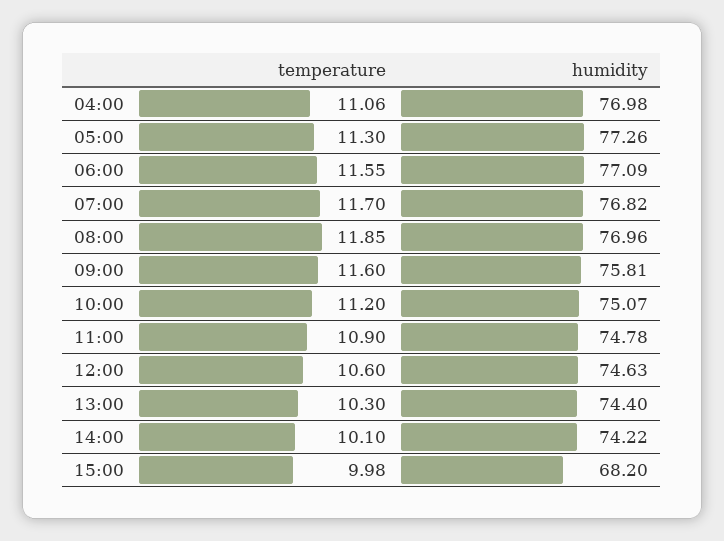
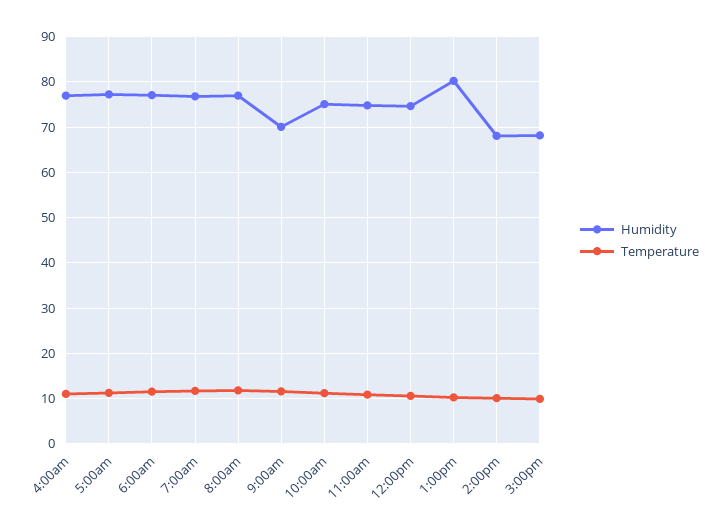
  {
    "temperature": {
      "04:00": 11.06,
      "05:00": 11.3,
      "06:00": 11.55,
      "07:00": 11.7,
      "08:00": 11.85,
      "09:00": 11.6,
      "10:00": 11.2,
      "11:00": 10.9,
      "12:00": 10.6,
      "13:00": 10.3,
      "14:00": 10.1,
      "15:00": 9.98
    },
    "humidity": {
      "04:00": 76.98,
      "05:00": 77.26,
      "06:00": 77.09,
      "07:00": 76.82,
      "08:00": 76.96,
-     "09:00": 75.81,
+     "09:00": 70,
      "10:00": 75.07,
      "11:00": 74.78,
      "12:00": 74.63,
-     "13:00": 74.4,
+     "13:00": 80,
-     "14:00": 74.22,
+     "14:00": 68,
      "15:00": 68.2
    }
  }

